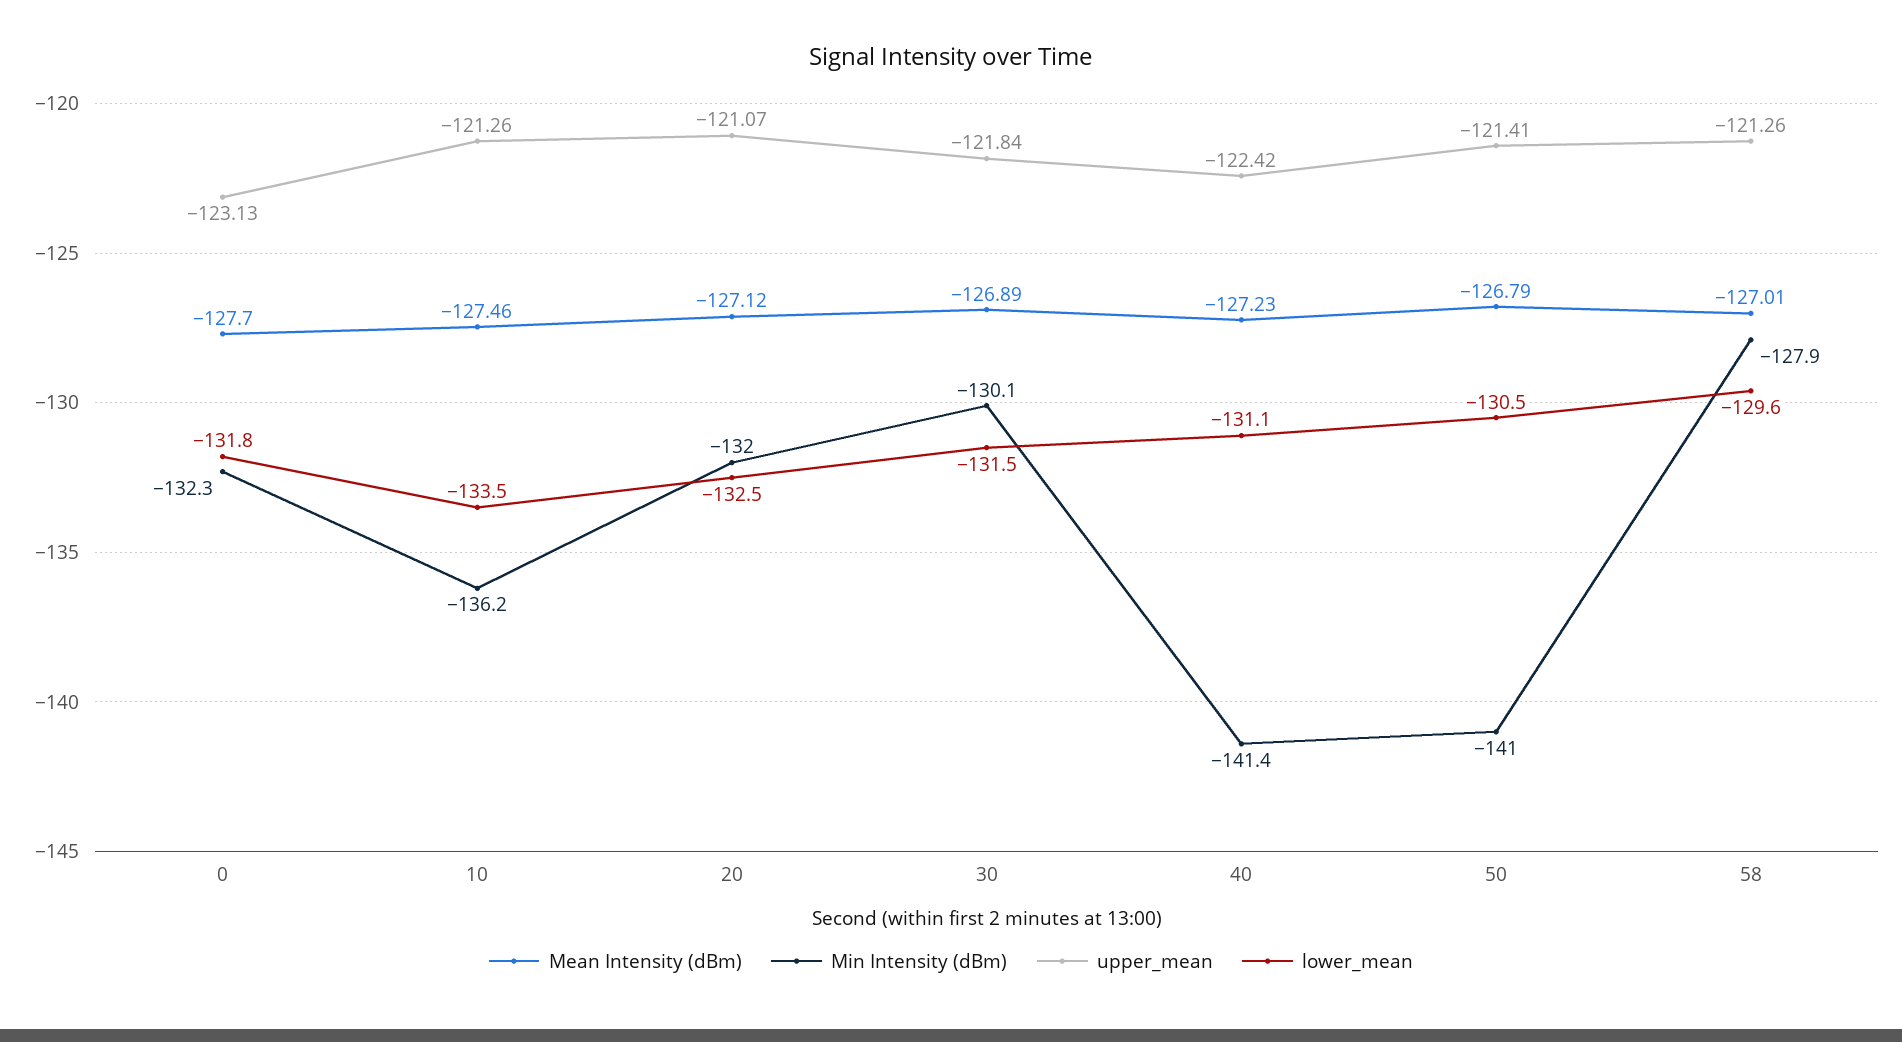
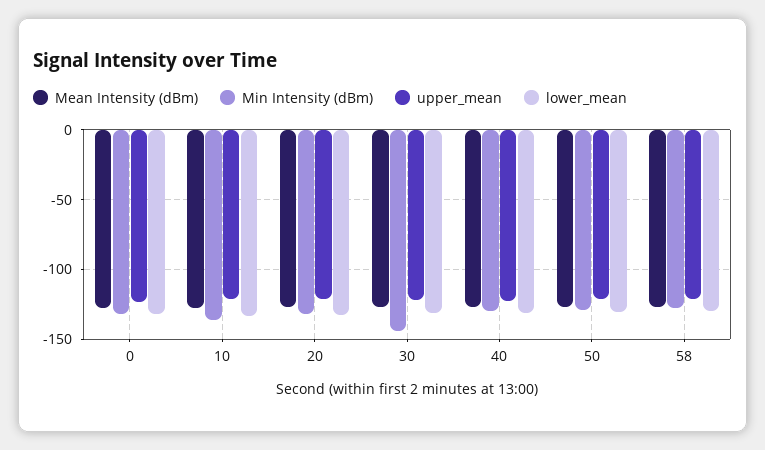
  {
    "Mean Intensity (dBm)": {
      "0": -127.7,
      "10": -127.46,
      "20": -127.12,
      "30": -126.89,
      "40": -127.23,
      "50": -126.79,
      "58": -127.01
    },
    "Min Intensity (dBm)": {
      "0": -132.3,
      "10": -136.2,
      "20": -132,
-     "30": -130.1,
+     "30": -145,
-     "40": -141.4,
+     "40": -130,
-     "50": -141,
+     "50": -130,
      "58": -127.9
    },
    "upper_mean": {
      "0": -123.13,
      "10": -121.26,
      "20": -121.07,
      "30": -121.84,
      "40": -122.42,
      "50": -121.41,
      "58": -121.26
    },
    "lower_mean": {
      "0": -131.8,
      "10": -133.5,
      "20": -132.5,
      "30": -131.5,
      "40": -131.1,
      "50": -130.5,
      "58": -129.6
    }
  }

